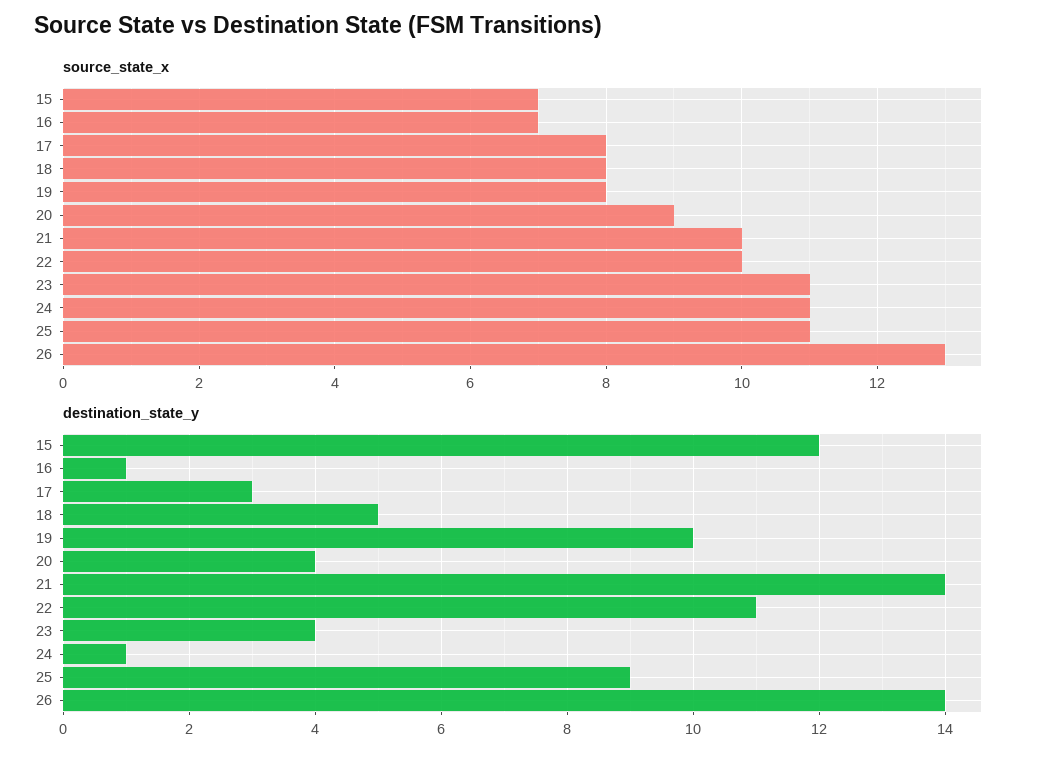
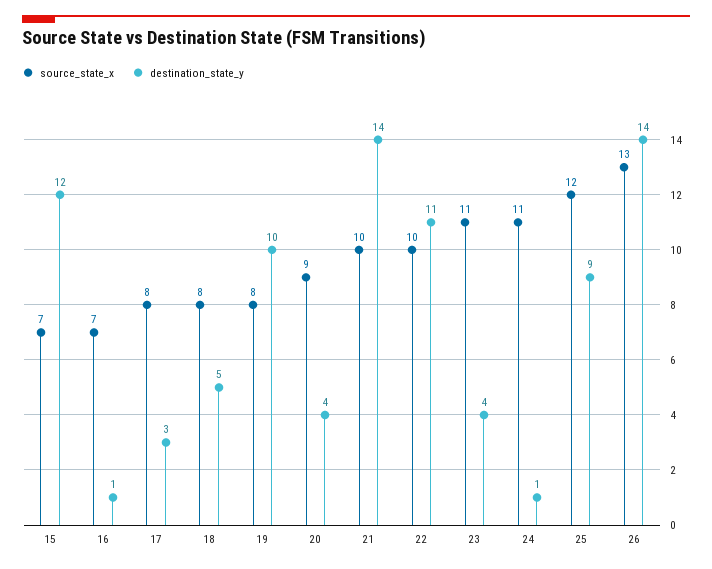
  {
    "source_state_x": {
      "15": 7,
      "16": 7,
      "17": 8,
      "18": 8,
      "19": 8,
      "20": 9,
      "21": 10,
      "22": 10,
      "23": 11,
      "24": 11,
-     "25": 11,
+     "25": 12,
      "26": 13
    },
    "destination_state_y": {
      "15": 12,
      "16": 1,
      "17": 3,
      "18": 5,
      "19": 10,
      "20": 4,
      "21": 14,
      "22": 11,
      "23": 4,
      "24": 1,
      "25": 9,
      "26": 14
    }
  }

